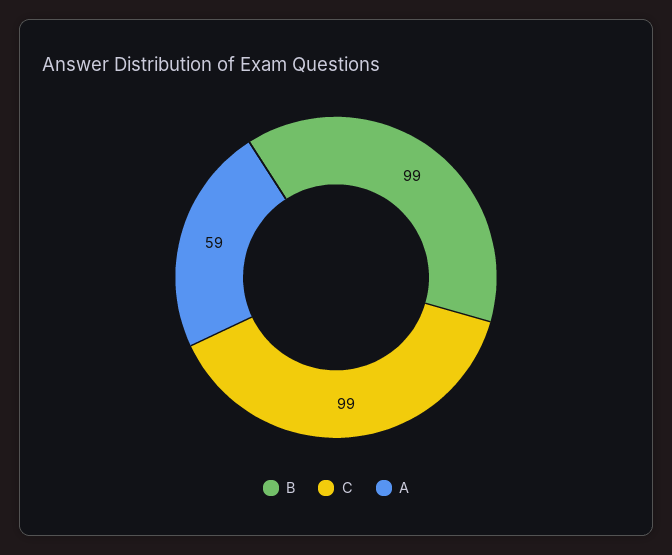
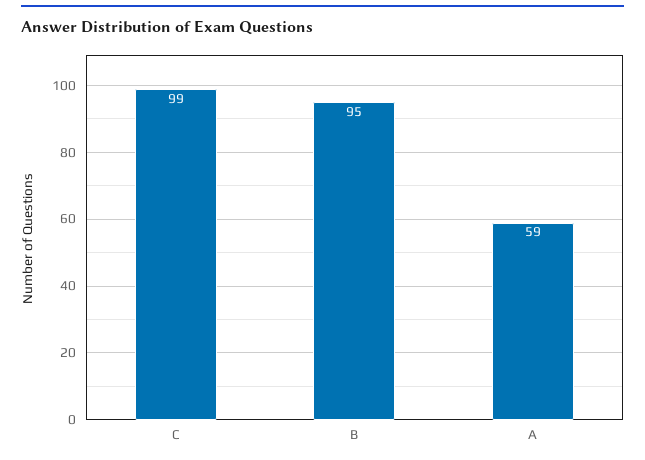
  {
-   "B": 99,
+   "B": 95,
    "C": 99,
    "A": 59
  }

